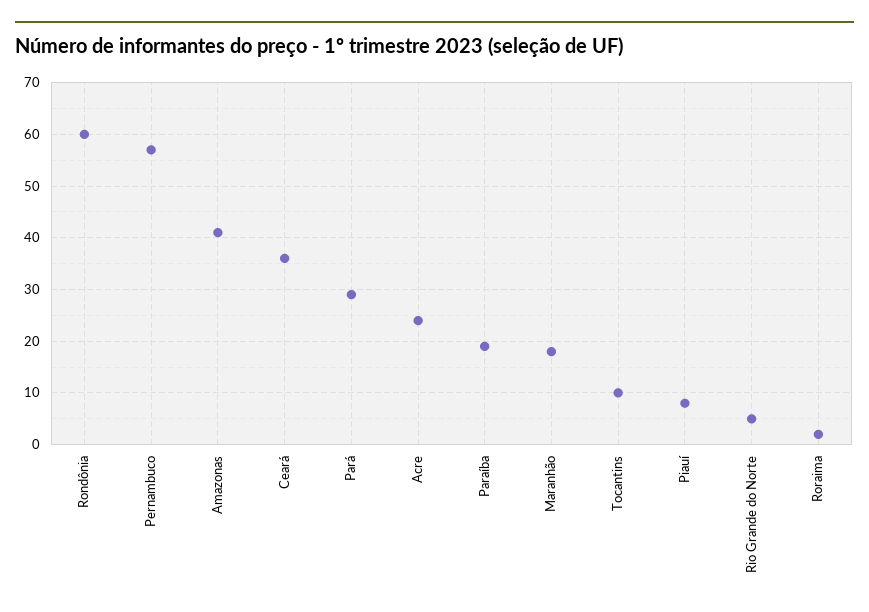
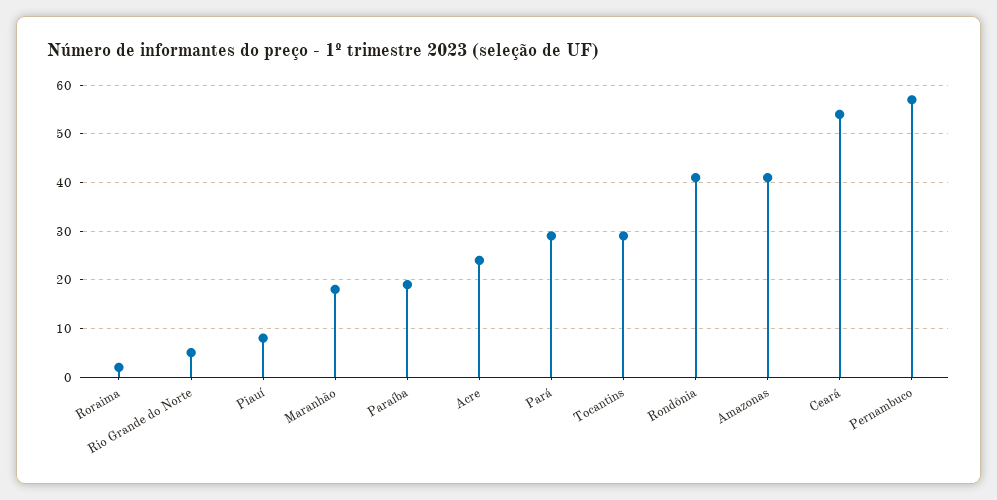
  {
-   "Rondônia": 60,
+   "Rondônia": 40,
    "Pernambuco": 55,
    "Amazonas": 40,
-   "Ceará": 35,
+   "Ceará": 55,
    "Pará": 30,
    "Acre": 25,
    "Paraíba": 20,
    "Maranhão": 20,
-   "Tocantins": 10,
+   "Tocantins": 30,
    "Piauí": 10,
    "Rio Grande do Norte": 5,
    "Roraima": 0
  }

